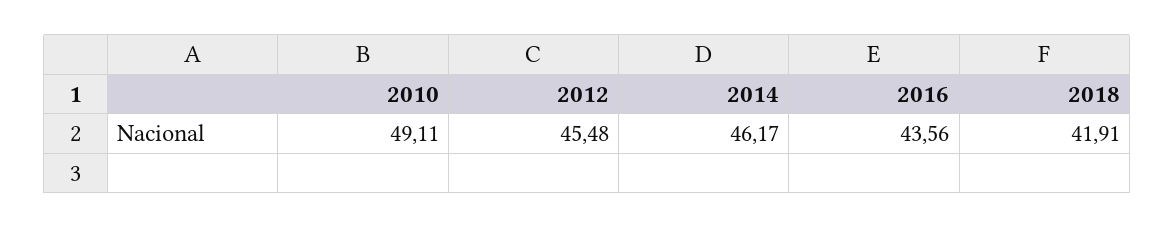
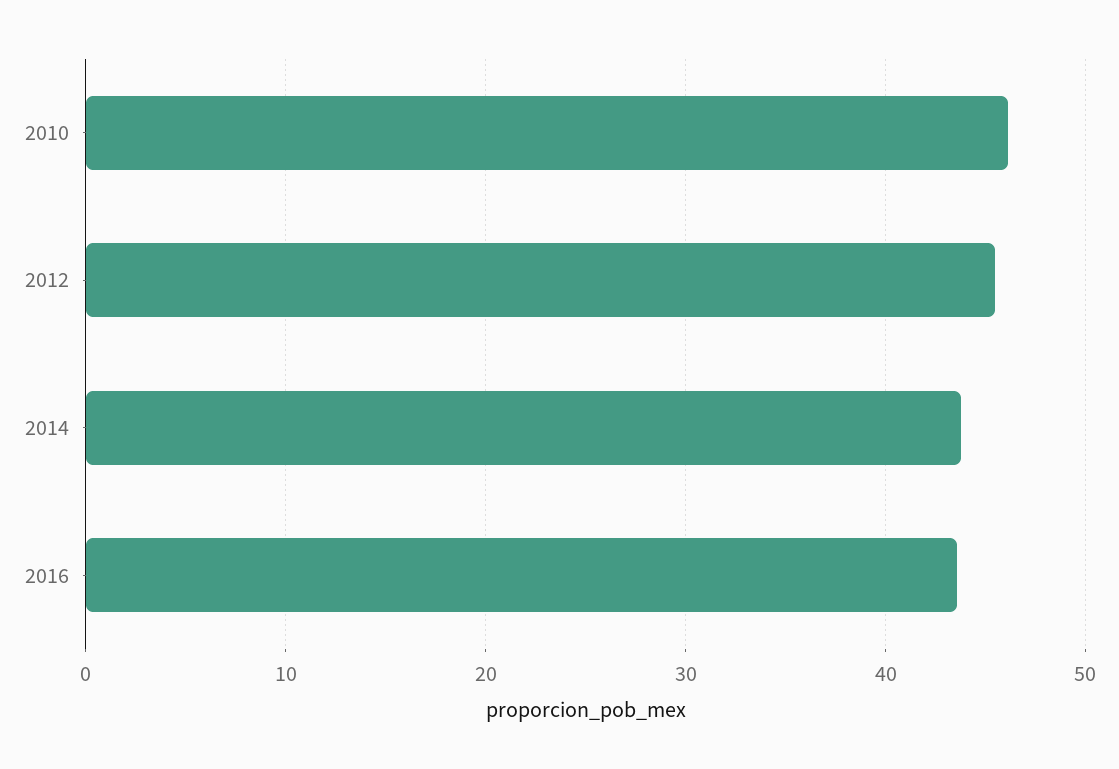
  {
-   "2010": 49.11,
+   "2010": 46,
    "2012": 45.48,
-   "2014": 46.17,
+   "2014": 44,
-   "2016": 43.56,
+   "2016": 43.56
-   "2018": 41.91
  }

